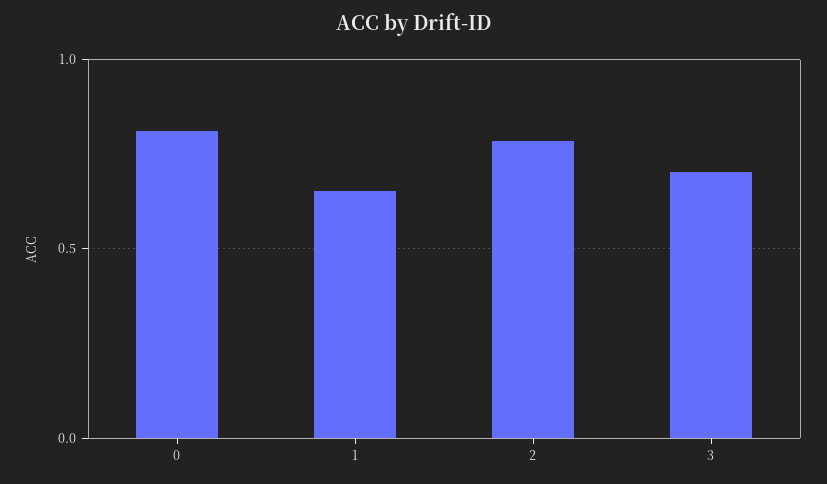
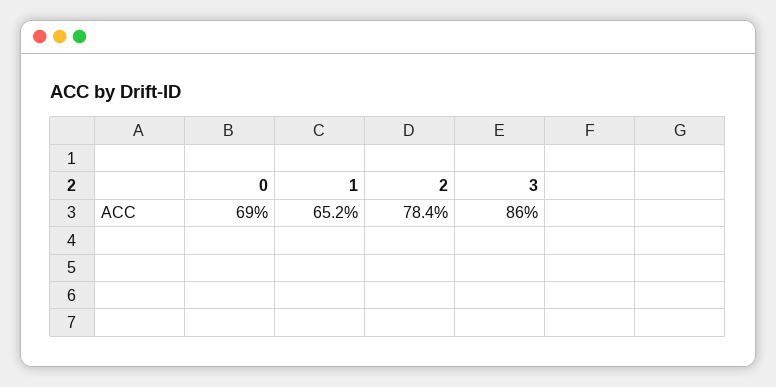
  {
-   "0": 0.8,
+   "0": 0.69,
    "1": 0.652,
    "2": 0.784,
-   "3": 0.7
+   "3": 0.86
  }

